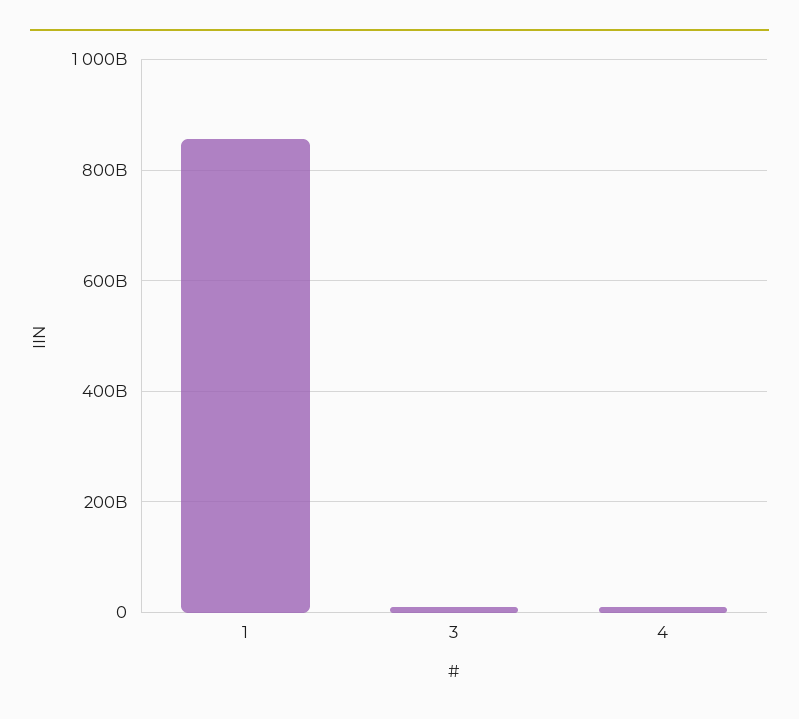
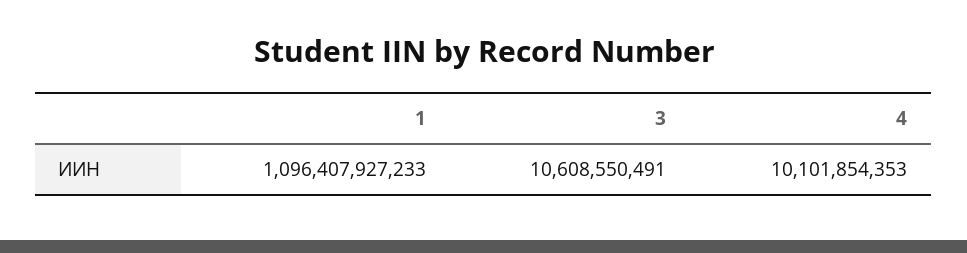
  {
-   "1": 860000000000,
+   "1": 1096407927233,
    "3": 10608550491,
    "4": 10101854353
  }

